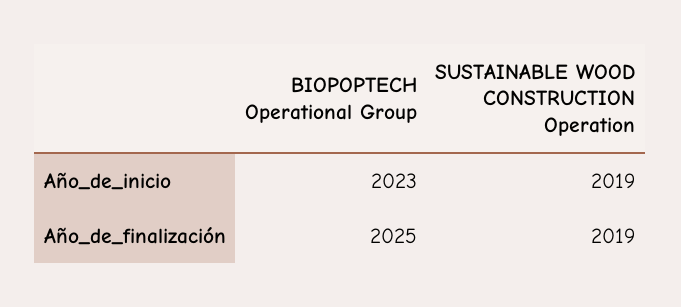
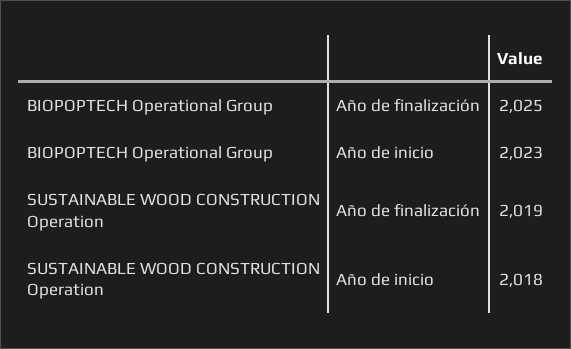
  {
    "BIOPOPTECH Operational Group": {
      "Año_de_inicio": 2023,
      "Año_de_finalización": 2025
    },
    "SUSTAINABLE WOOD CONSTRUCTION Operation": {
-     "Año_de_inicio": 2019,
+     "Año_de_inicio": 2018,
      "Año_de_finalización": 2019
    }
  }

